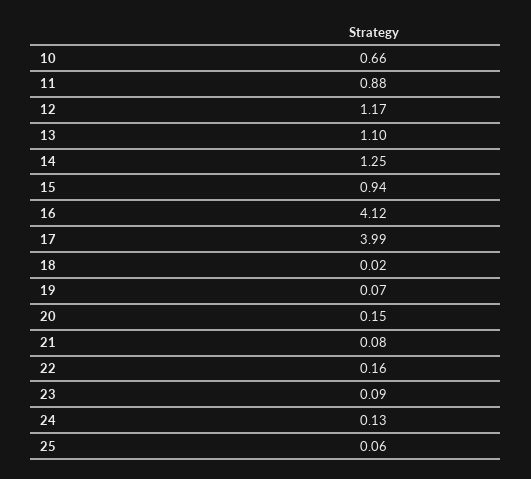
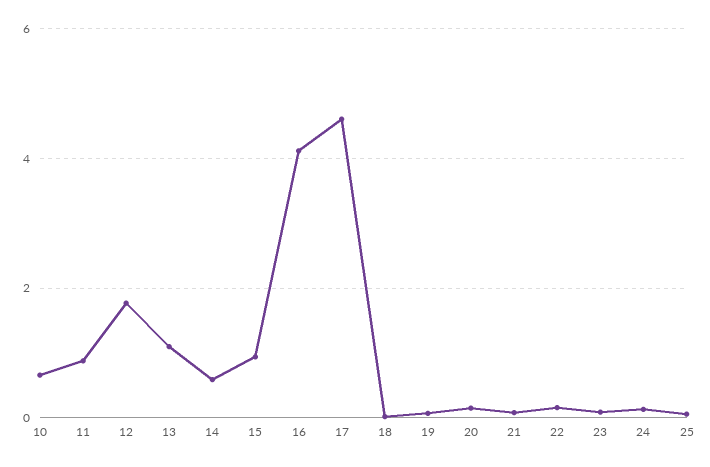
  {
    "10": 0.66,
    "11": 0.88,
-   "12": 1.17,
+   "12": 1.8,
    "13": 1.1,
-   "14": 1.25,
+   "14": 0.6,
    "15": 0.94,
    "16": 4.12,
-   "17": 3.99,
+   "17": 4.6,
    "18": 0.02,
    "19": 0.07,
    "20": 0.15,
    "21": 0.08,
    "22": 0.16,
    "23": 0.09,
    "24": 0.13,
    "25": 0.06
  }

